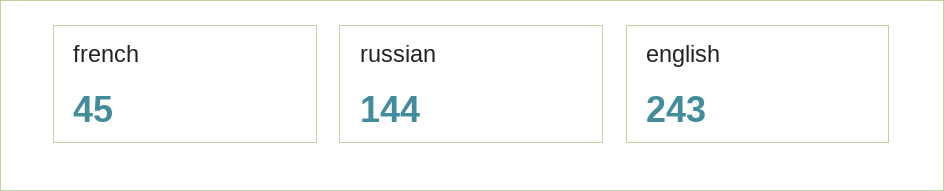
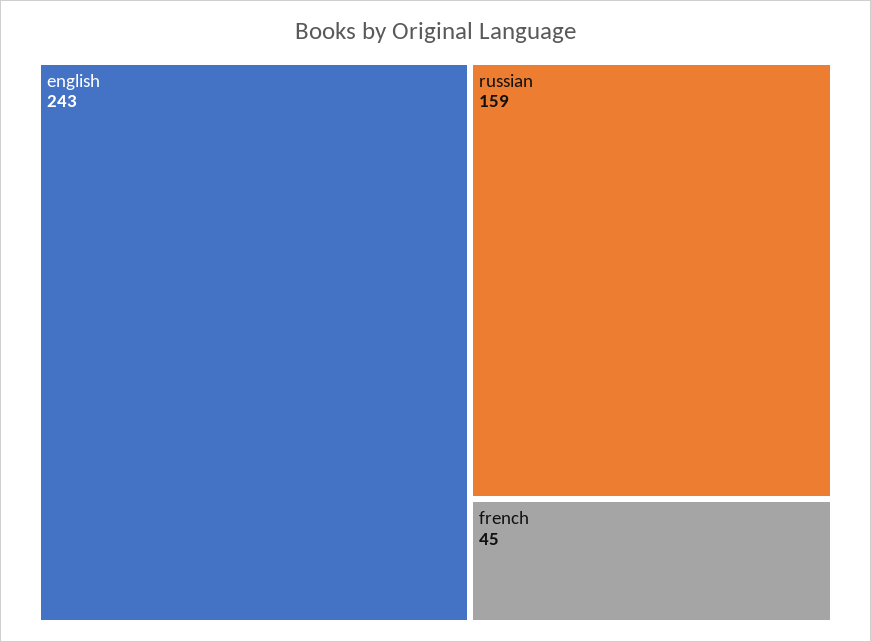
  {
    "french": 45,
-   "russian": 144,
+   "russian": 159,
    "english": 243
  }

